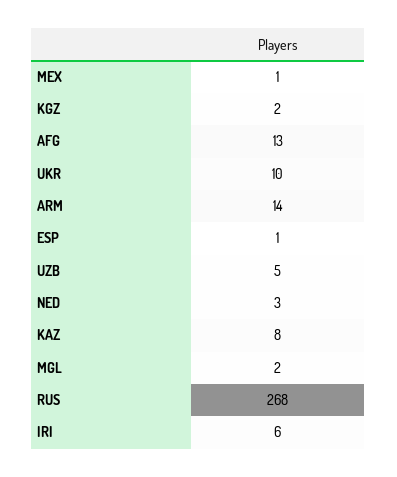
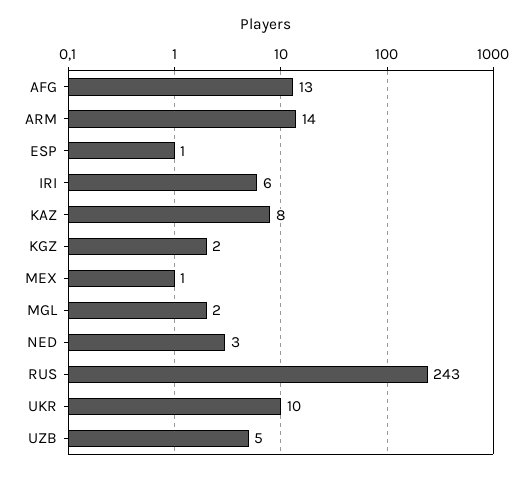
  {
    "MEX": 1,
    "KGZ": 2,
    "AFG": 13,
    "UKR": 10,
    "ARM": 14,
    "ESP": 1,
    "UZB": 5,
    "NED": 3,
    "KAZ": 8,
    "MGL": 2,
-   "RUS": 268,
+   "RUS": 243,
    "IRI": 6
  }

